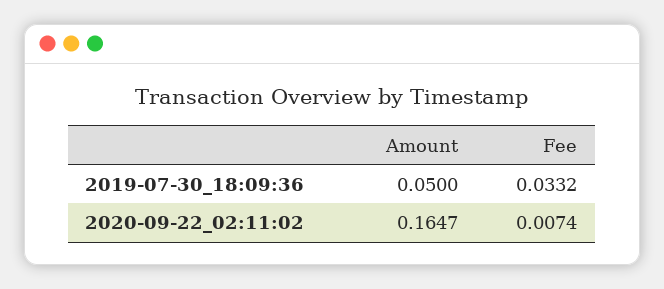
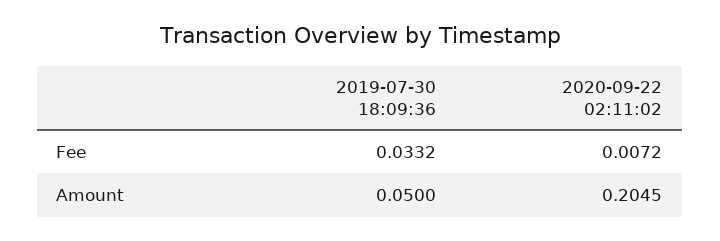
  {
    "Amount": {
      "2019-07-30_18:09:36": 0.05,
-     "2020-09-22_02:11:02": 0.1647
+     "2020-09-22_02:11:02": 0.2045
    },
    "Fee": {
      "2019-07-30_18:09:36": 0.0332,
-     "2020-09-22_02:11:02": 0.0074
+     "2020-09-22_02:11:02": 0.0072
    }
  }

